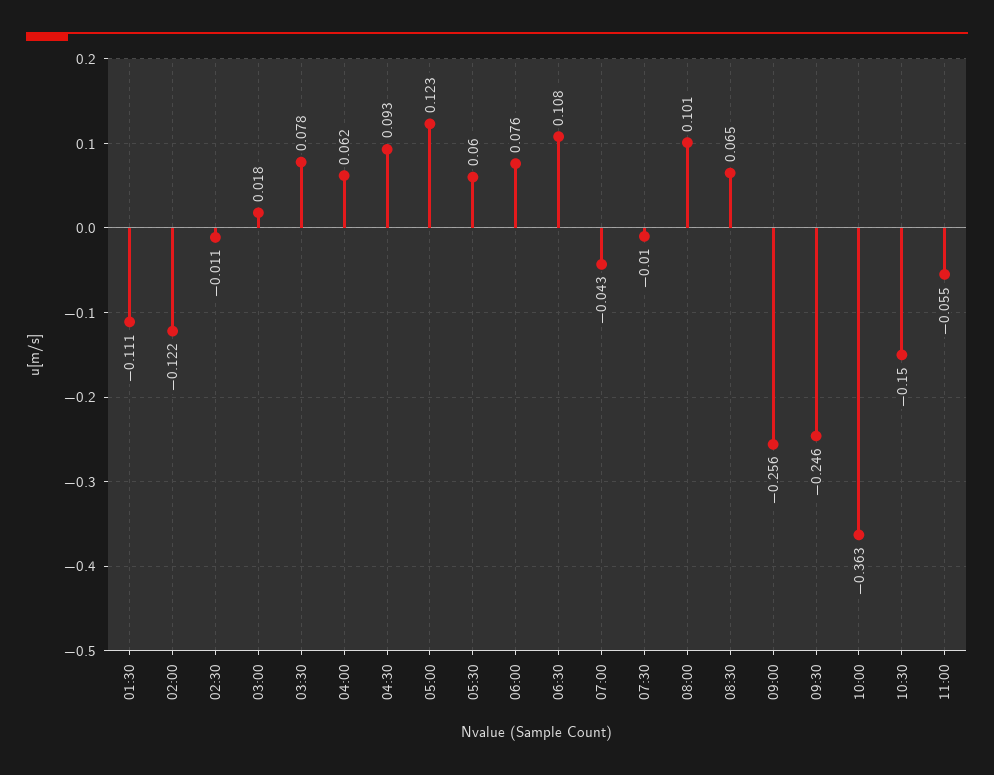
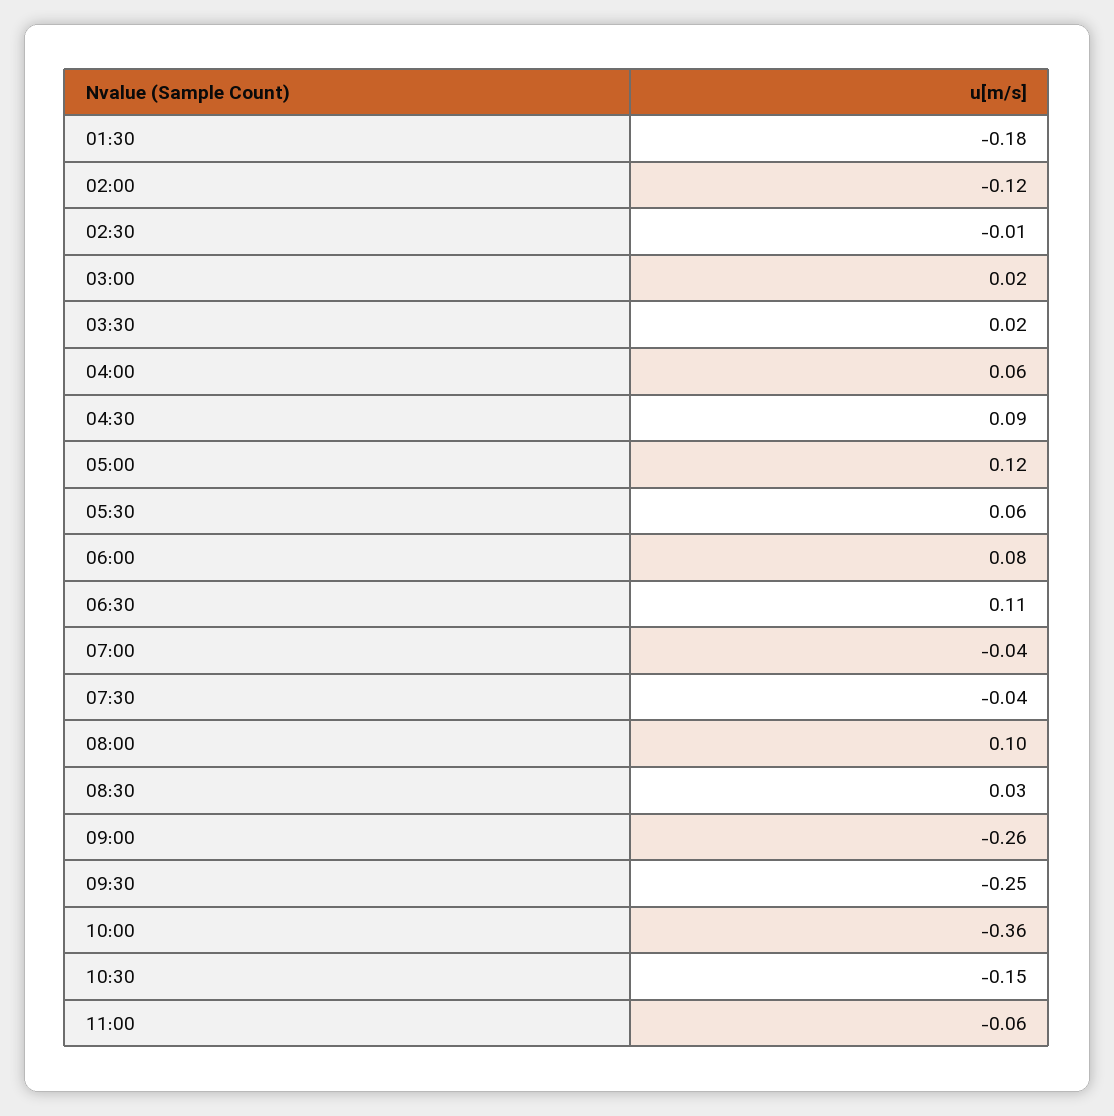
  {
-   "01:30": -0.111,
+   "01:30": -0.18,
    "02:00": -0.122,
    "02:30": -0.011,
    "03:00": 0.018,
-   "03:30": 0.078,
+   "03:30": 0.02,
    "04:00": 0.062,
    "04:30": 0.093,
    "05:00": 0.123,
    "05:30": 0.06,
    "06:00": 0.076,
    "06:30": 0.108,
    "07:00": -0.043,
-   "07:30": -0.01,
+   "07:30": -0.04,
    "08:00": 0.101,
-   "08:30": 0.065,
+   "08:30": 0.03,
    "09:00": -0.256,
    "09:30": -0.246,
    "10:00": -0.363,
    "10:30": -0.15,
    "11:00": -0.055
  }

